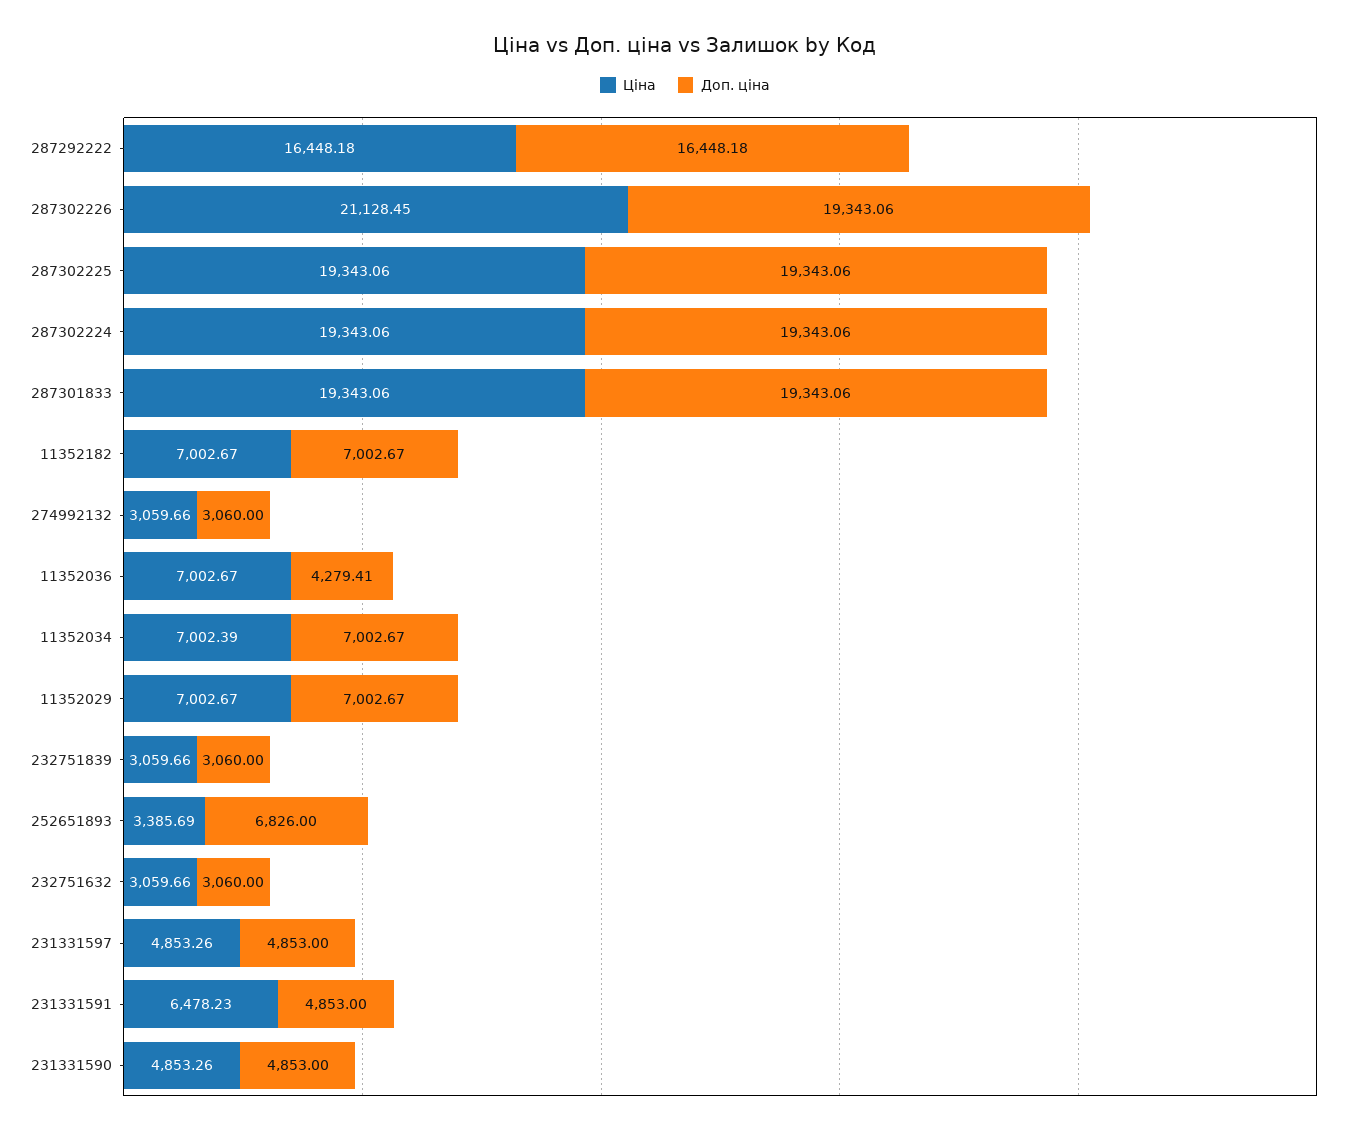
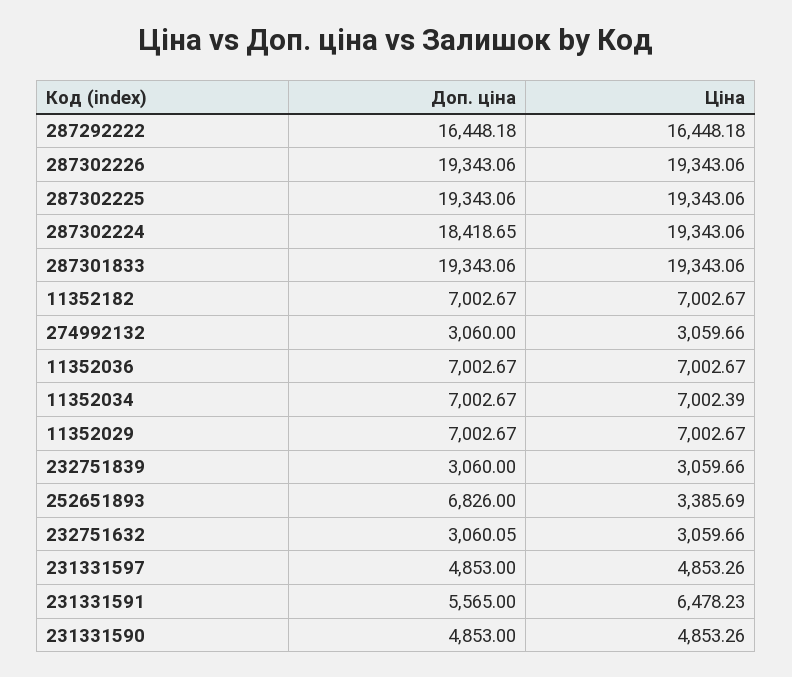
  {
    "Ціна": {
      "287292222": 16448.18,
-     "287302226": 21128.45,
+     "287302226": 19343.06,
      "287302225": 19343.06,
      "287302224": 19343.06,
      "287301833": 19343.06,
      "11352182": 7002.67,
      "274992132": 3059.66,
      "11352036": 7002.67,
      "11352034": 7002.39,
      "11352029": 7002.67,
      "232751839": 3059.66,
      "252651893": 3385.69,
      "232751632": 3059.66,
      "231331597": 4853.26,
      "231331591": 6478.23,
      "231331590": 4853.26
    },
    "Доп. ціна": {
      "287292222": 16448.18,
      "287302226": 19343.06,
      "287302225": 19343.06,
-     "287302224": 19343.06,
+     "287302224": 18418.65,
      "287301833": 19343.06,
      "11352182": 7002.67,
      "274992132": 3060,
-     "11352036": 4279.41,
+     "11352036": 7002.67,
      "11352034": 7002.67,
      "11352029": 7002.67,
      "232751839": 3060,
      "252651893": 6826,
-     "232751632": 3060,
+     "232751632": 3060.05,
      "231331597": 4853,
-     "231331591": 4853,
+     "231331591": 5565,
      "231331590": 4853
    }
  }

